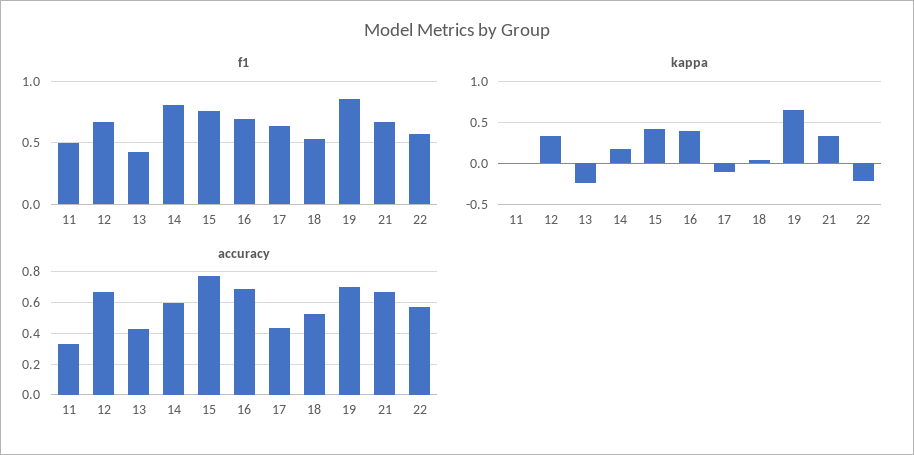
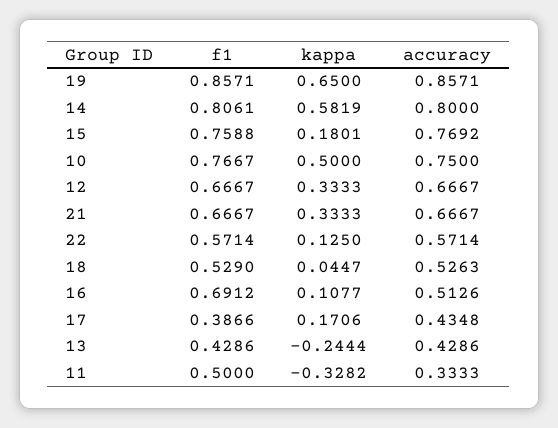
  {
    "f1": {
      "11": 0.5,
      "12": 0.6667,
      "13": 0.4286,
      "14": 0.8061,
      "15": 0.7588,
      "16": 0.6912,
-     "17": 0.65,
+     "17": 0.3866,
      "18": 0.529,
      "19": 0.8571,
      "21": 0.6667,
-     "22": 0.5714
+     "22": 0.5714,
+     "10": 0.7667
    },
    "kappa": {
-     "11": 0,
+     "11": -0.3282,
      "12": 0.3333,
      "13": -0.2444,
-     "14": 0.2,
+     "14": 0.5819,
-     "15": 0.4,
+     "15": 0.1801,
-     "16": 0.4,
+     "16": 0.1077,
-     "17": -0.1,
+     "17": 0.1706,
      "18": 0.0447,
      "19": 0.65,
      "21": 0.3333,
-     "22": -0.2
+     "22": 0.125,
+     "10": 0.5
    },
    "accuracy": {
      "11": 0.3333,
      "12": 0.6667,
      "13": 0.4286,
-     "14": 0.6,
+     "14": 0.8,
      "15": 0.7692,
-     "16": 0.7,
+     "16": 0.5126,
      "17": 0.4348,
      "18": 0.5263,
-     "19": 0.7,
+     "19": 0.8571,
      "21": 0.6667,
-     "22": 0.5714
+     "22": 0.5714,
+     "10": 0.75
    }
  }

